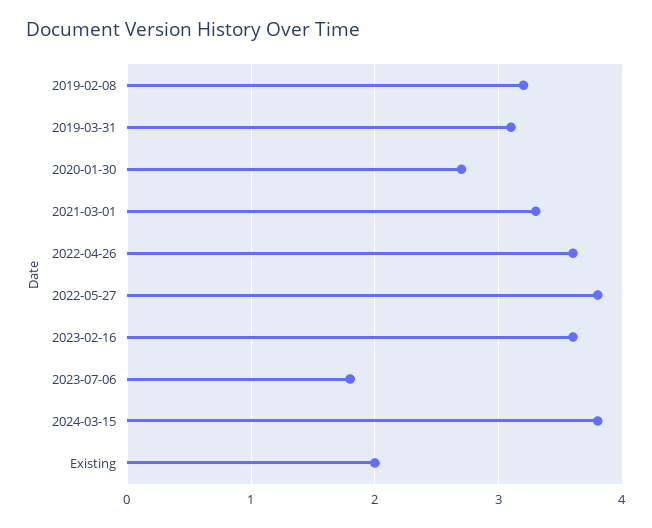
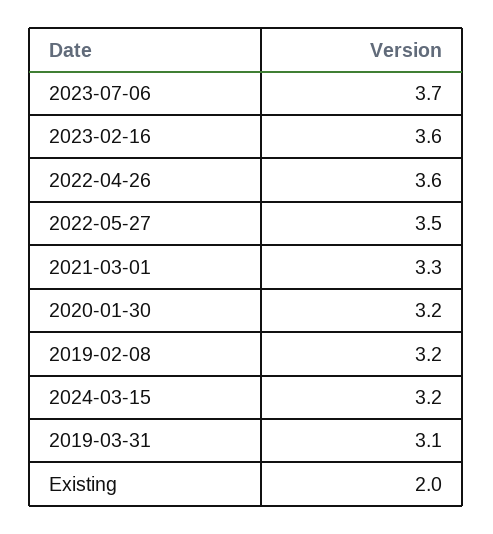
  {
    "2019-02-08": 3.2,
    "2019-03-31": 3.1,
-   "2020-01-30": 2.7,
+   "2020-01-30": 3.2,
    "2021-03-01": 3.3,
    "2022-04-26": 3.6,
-   "2022-05-27": 3.8,
+   "2022-05-27": 3.5,
    "2023-02-16": 3.6,
-   "2023-07-06": 1.8,
+   "2023-07-06": 3.7,
-   "2024-03-15": 3.8,
+   "2024-03-15": 3.2,
    "Existing": 2
  }

